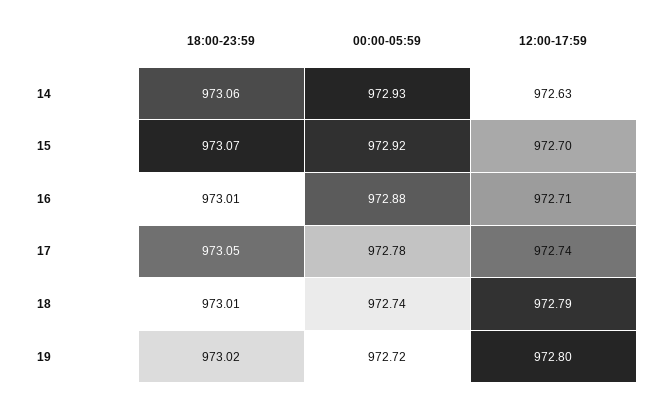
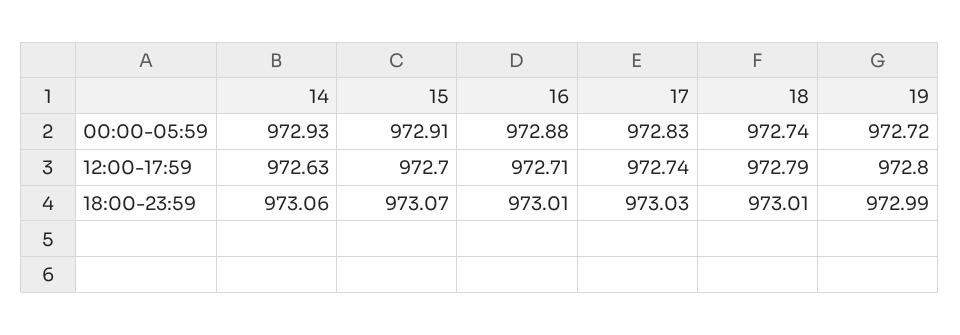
  {
    "18:00-23:59": {
      "14": 973.06,
      "15": 973.07,
      "16": 973.01,
-     "17": 973.05,
+     "17": 973.03,
      "18": 973.01,
-     "19": 973.02
+     "19": 972.99
    },
    "00:00-05:59": {
      "14": 972.93,
-     "15": 972.92,
+     "15": 972.91,
      "16": 972.88,
-     "17": 972.78,
+     "17": 972.83,
      "18": 972.74,
      "19": 972.72
    },
    "12:00-17:59": {
      "14": 972.63,
      "15": 972.7,
      "16": 972.71,
      "17": 972.74,
      "18": 972.79,
      "19": 972.8
    }
  }

